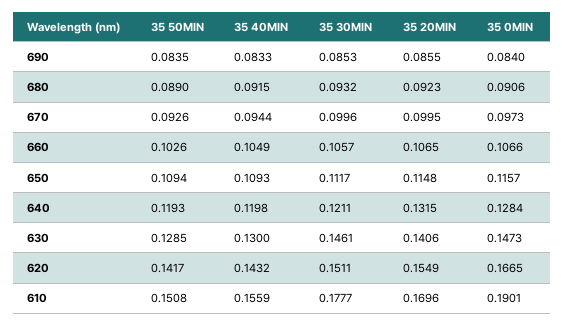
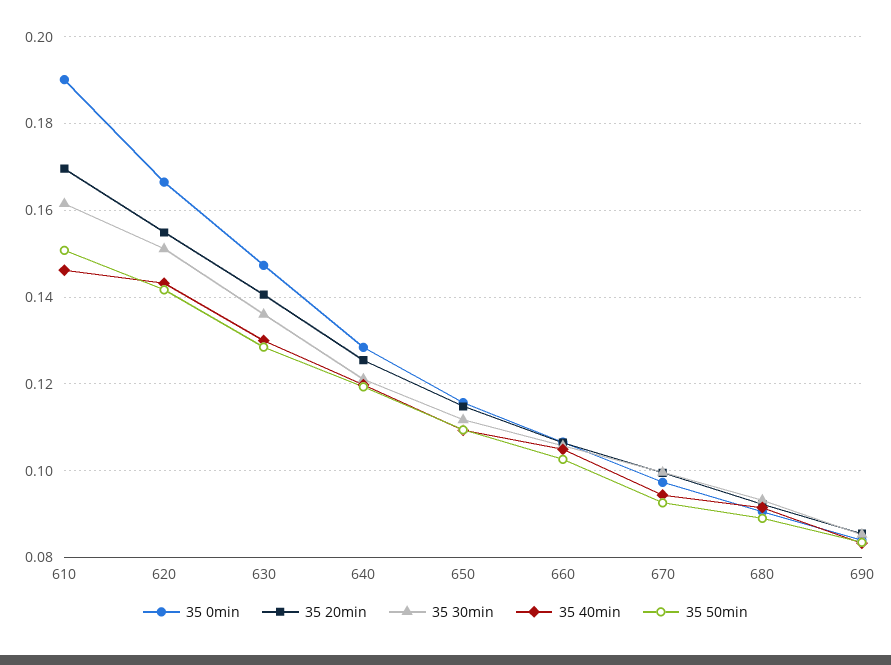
  {
    "35 50MIN": {
      "690": 0.0835,
      "680": 0.089,
      "670": 0.0926,
      "660": 0.1026,
      "650": 0.1094,
      "640": 0.1193,
      "630": 0.1285,
      "620": 0.1417,
      "610": 0.1508
    },
    "35 40MIN": {
      "690": 0.0833,
      "680": 0.0915,
      "670": 0.0944,
      "660": 0.1049,
      "650": 0.1093,
      "640": 0.1198,
      "630": 0.13,
      "620": 0.1432,
-     "610": 0.1559
+     "610": 0.146
    },
    "35 30MIN": {
      "690": 0.0853,
      "680": 0.0932,
      "670": 0.0996,
      "660": 0.1057,
      "650": 0.1117,
      "640": 0.1211,
-     "630": 0.1461,
+     "630": 0.136,
      "620": 0.1511,
-     "610": 0.1777
+     "610": 0.162
    },
    "35 20MIN": {
      "690": 0.0855,
      "680": 0.0923,
      "670": 0.0995,
      "660": 0.1065,
      "650": 0.1148,
-     "640": 0.1315,
+     "640": 0.126,
      "630": 0.1406,
      "620": 0.1549,
      "610": 0.1696
    },
    "35 0MIN": {
      "690": 0.084,
      "680": 0.0906,
      "670": 0.0973,
      "660": 0.1066,
      "650": 0.1157,
      "640": 0.1284,
      "630": 0.1473,
      "620": 0.1665,
      "610": 0.1901
    }
  }

